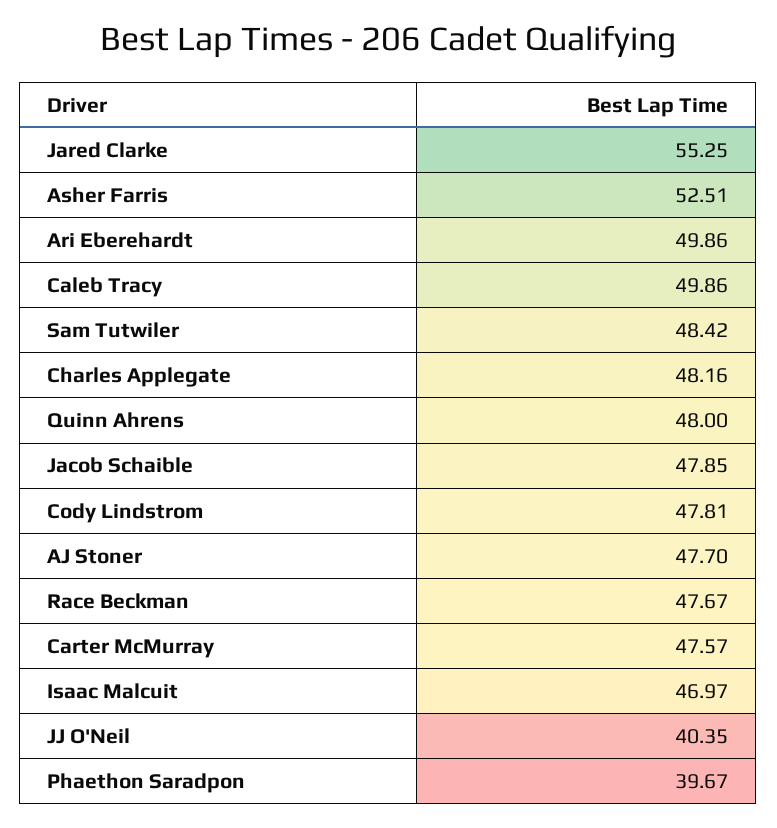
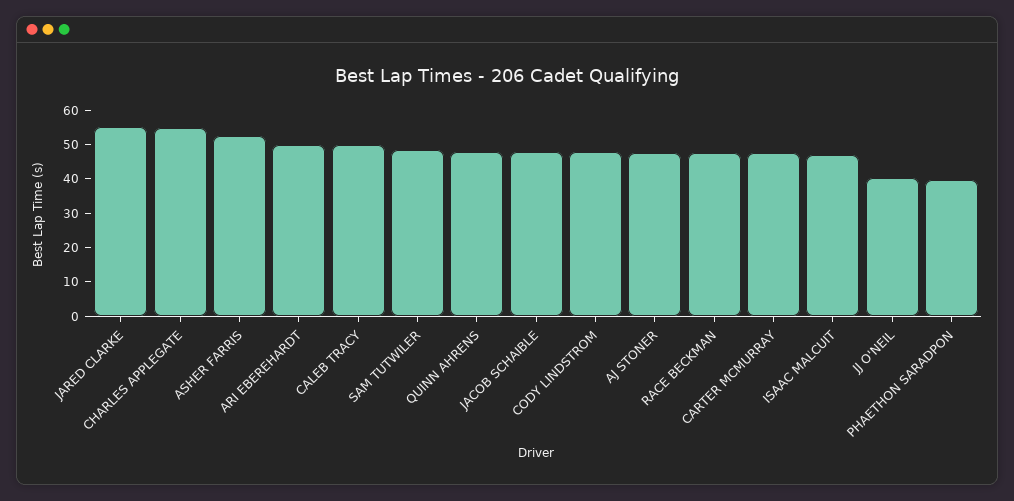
  {
    "Jared Clarke": 55.25,
    "Asher Farris": 52.51,
    "Ari Eberehardt": 49.86,
    "Caleb Tracy": 49.86,
    "Sam Tutwiler": 48.42,
-   "Charles Applegate": 48.16,
+   "Charles Applegate": 55,
    "Quinn Ahrens": 48,
    "Jacob Schaible": 47.85,
    "Cody Lindstrom": 47.81,
    "AJ Stoner": 47.7,
    "Race Beckman": 47.67,
    "Carter McMurray": 47.57,
    "Isaac Malcuit": 46.97,
    "JJ O'Neil": 40.35,
    "Phaethon Saradpon": 39.67
  }

